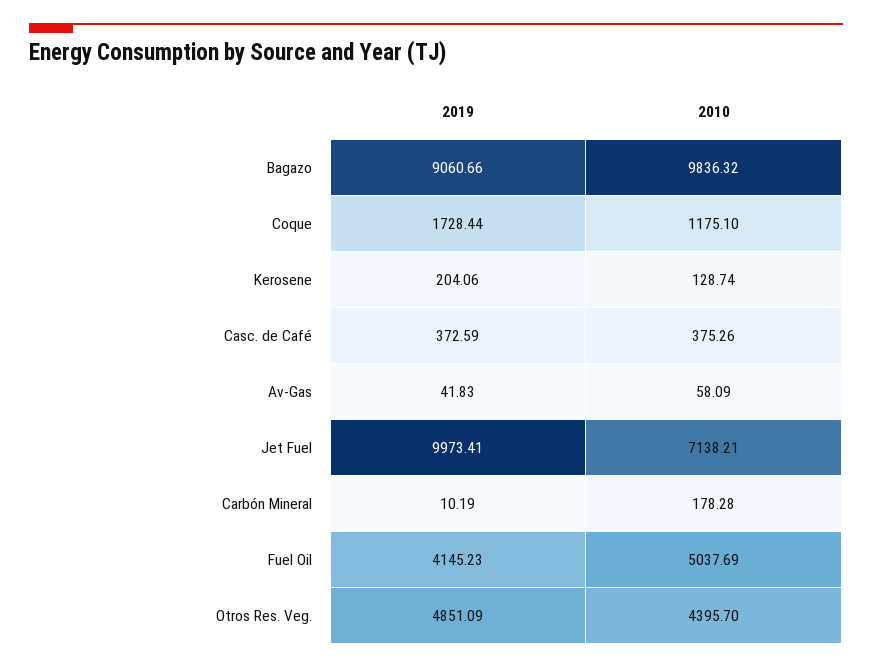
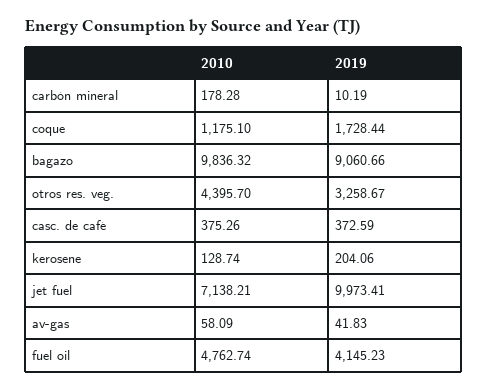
  {
    "2019": {
      "Bagazo": 9060.66,
      "Coque": 1728.44,
      "Kerosene": 204.06,
      "Casc. de Café": 372.59,
      "Av-Gas": 41.83,
      "Jet Fuel": 9973.41,
      "Carbón Mineral": 10.19,
      "Fuel Oil": 4145.23,
-     "Otros Res. Veg.": 4851.09
+     "Otros Res. Veg.": 3258.67
    },
    "2010": {
      "Bagazo": 9836.32,
      "Coque": 1175.1,
      "Kerosene": 128.74,
      "Casc. de Café": 375.26,
      "Av-Gas": 58.09,
      "Jet Fuel": 7138.21,
      "Carbón Mineral": 178.28,
-     "Fuel Oil": 5037.69,
+     "Fuel Oil": 4762.74,
      "Otros Res. Veg.": 4395.7
    }
  }

